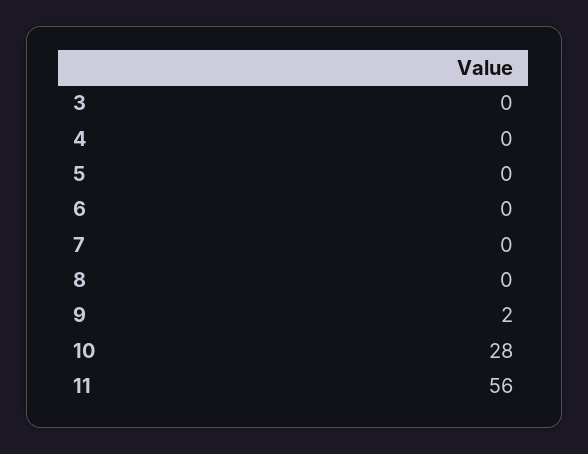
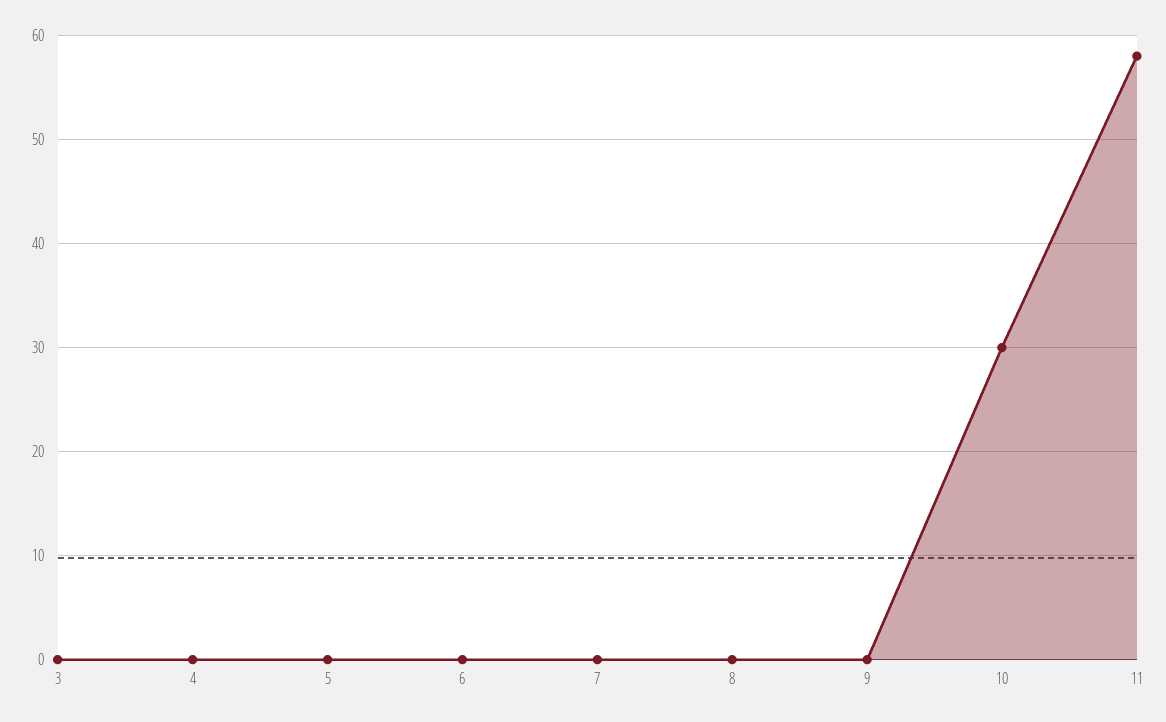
  {
    "3": 0,
    "4": 0,
    "5": 0,
    "6": 0,
    "7": 0,
    "8": 0,
-   "9": 2,
+   "9": 0,
-   "10": 28,
+   "10": 30,
-   "11": 56
+   "11": 58
  }

